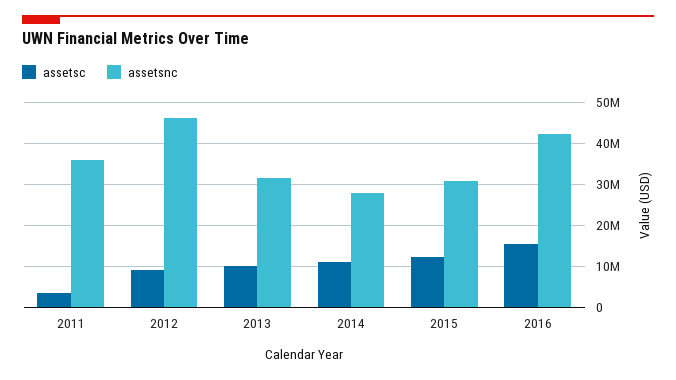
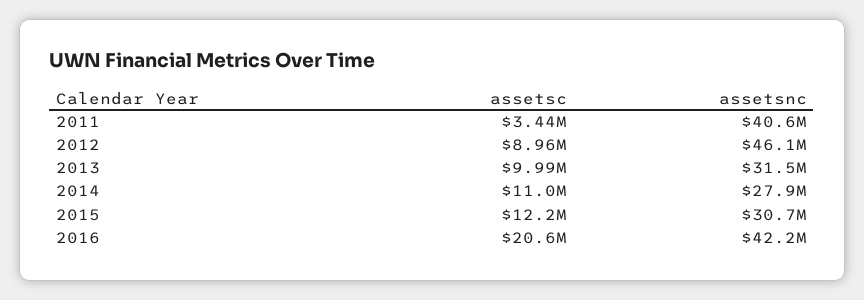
  {
    "assetsc": {
      "2011": 3440000,
      "2012": 8960000,
      "2013": 9990000,
      "2014": 11000000,
      "2015": 12200000,
-     "2016": 16000000
+     "2016": 20600000
    },
    "assetsnc": {
-     "2011": 36000000,
+     "2011": 40600000,
      "2012": 46100000,
      "2013": 31500000,
      "2014": 27900000,
      "2015": 30700000,
      "2016": 42200000
    }
  }

